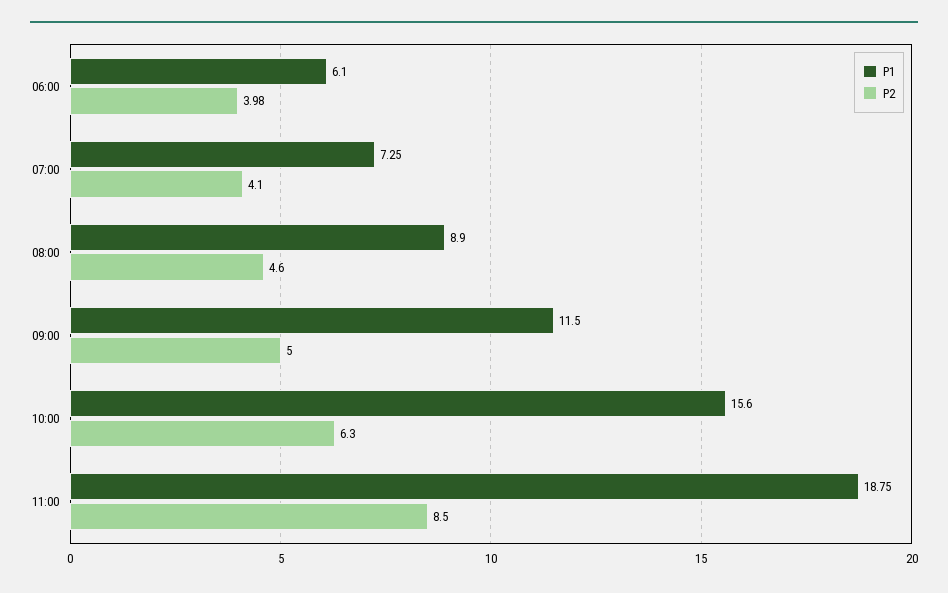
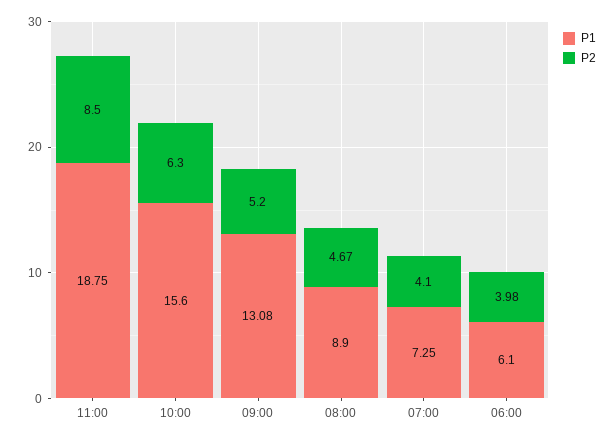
  {
    "P1": {
      "06:00": 6.1,
      "07:00": 7.25,
      "08:00": 8.9,
-     "09:00": 11.5,
+     "09:00": 13.08,
      "10:00": 15.6,
      "11:00": 18.75
    },
    "P2": {
      "06:00": 3.98,
      "07:00": 4.1,
-     "08:00": 4.6,
+     "08:00": 4.67,
-     "09:00": 5,
+     "09:00": 5.2,
      "10:00": 6.3,
      "11:00": 8.5
    }
  }

